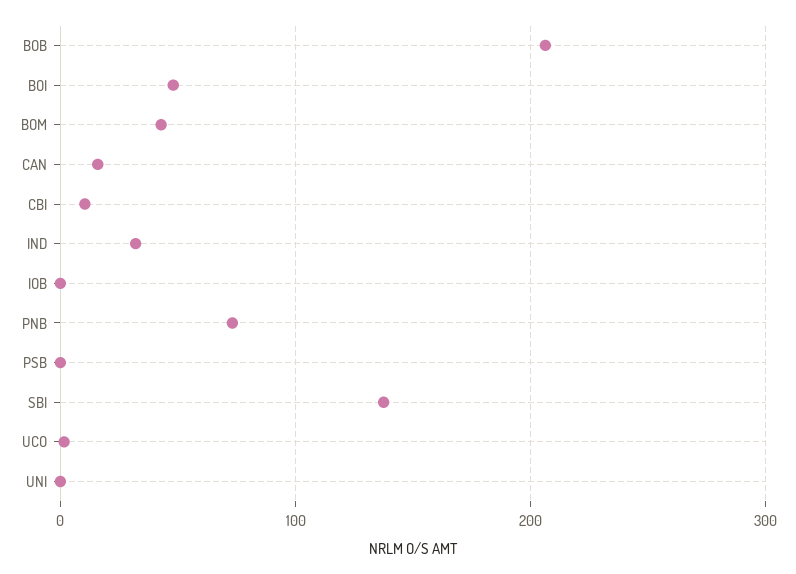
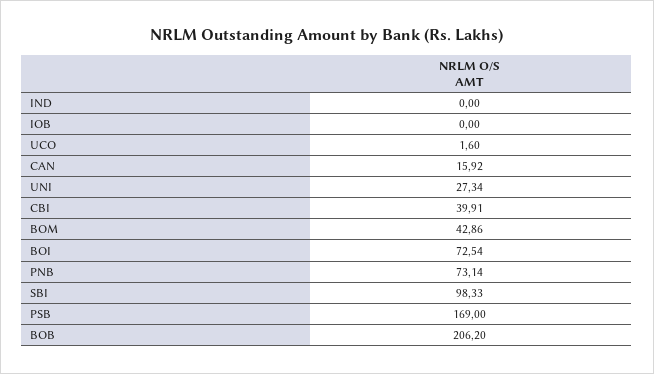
  {
    "BOB": 206.2,
-   "BOI": 50,
+   "BOI": 72.54,
    "BOM": 42.86,
    "CAN": 15.92,
-   "CBI": 10,
+   "CBI": 39.91,
-   "IND": 30,
+   "IND": 0,
    "IOB": 0,
    "PNB": 73.14,
-   "PSB": 0,
+   "PSB": 169,
-   "SBI": 140,
+   "SBI": 98.33,
    "UCO": 1.6,
-   "UNI": 0
+   "UNI": 27.34
  }

